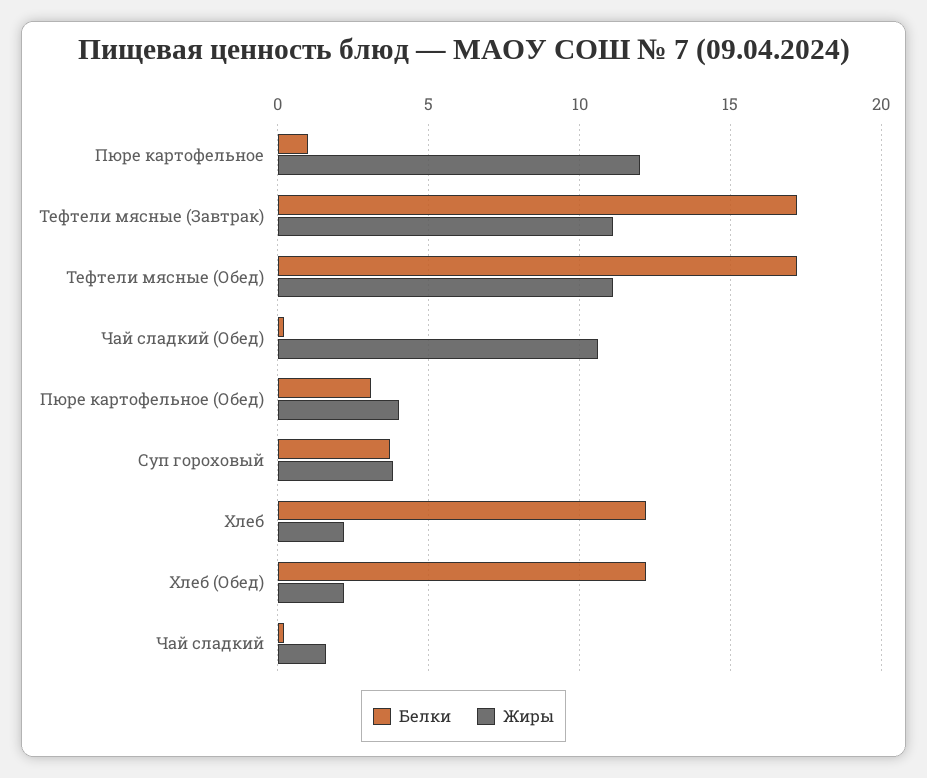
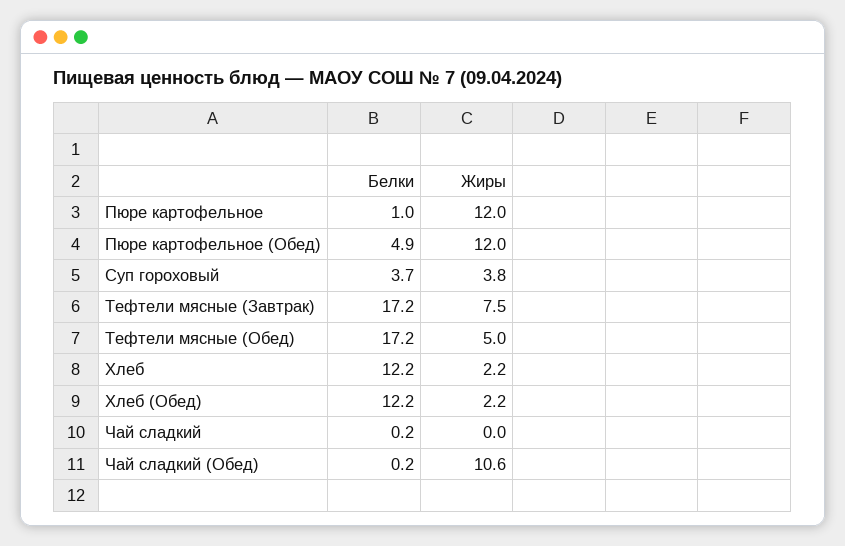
  {
    "Белки": {
      "Пюре картофельное": 1,
      "Тефтели мясные (Завтрак)": 17.2,
      "Тефтели мясные (Обед)": 17.2,
      "Чай сладкий (Обед)": 0.2,
-     "Пюре картофельное (Обед)": 3,
+     "Пюре картофельное (Обед)": 4.9,
      "Суп гороховый": 3.7,
      "Хлеб": 12.2,
      "Хлеб (Обед)": 12.2,
      "Чай сладкий": 0.2
    },
    "Жиры": {
      "Пюре картофельное": 12,
-     "Тефтели мясные (Завтрак)": 11,
+     "Тефтели мясные (Завтрак)": 7.5,
-     "Тефтели мясные (Обед)": 11,
+     "Тефтели мясные (Обед)": 5,
      "Чай сладкий (Обед)": 10.6,
-     "Пюре картофельное (Обед)": 4,
+     "Пюре картофельное (Обед)": 12,
      "Суп гороховый": 3.8,
      "Хлеб": 2.2,
      "Хлеб (Обед)": 2.2,
-     "Чай сладкий": 1.5
+     "Чай сладкий": 0
    }
  }

